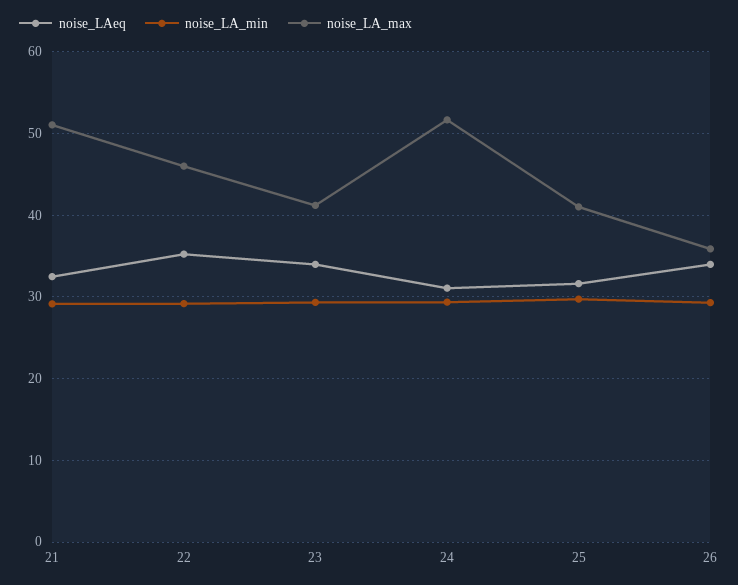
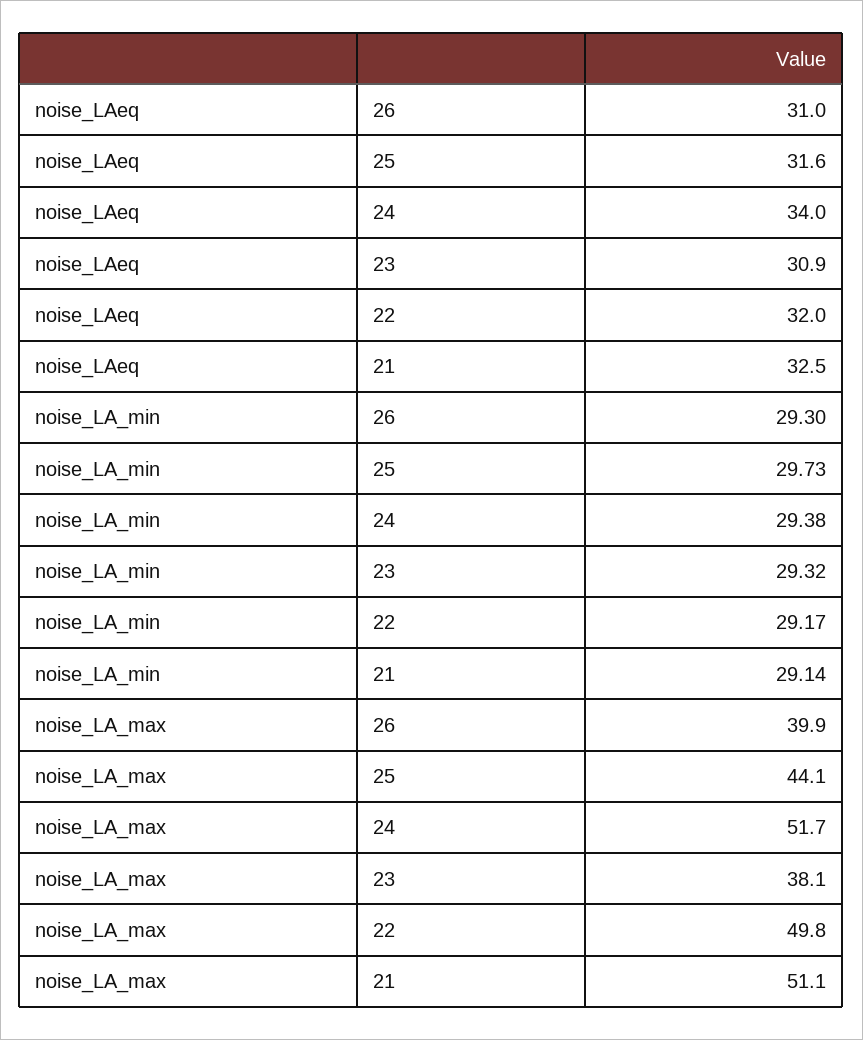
  {
    "noise_LAeq": {
      "21": 32.5,
-     "22": 35,
+     "22": 32,
-     "23": 34,
+     "23": 30.9,
-     "24": 31,
+     "24": 34,
      "25": 31.6,
-     "26": 34
+     "26": 31
    },
    "noise_LA_min": {
      "21": 29.14,
      "22": 29.17,
      "23": 29.32,
      "24": 29.38,
      "25": 29.73,
      "26": 29.3
    },
    "noise_LA_max": {
      "21": 51.1,
-     "22": 46,
+     "22": 49.8,
-     "23": 41,
+     "23": 38.1,
      "24": 51.7,
-     "25": 41,
+     "25": 44.1,
-     "26": 36
+     "26": 39.9
    }
  }

